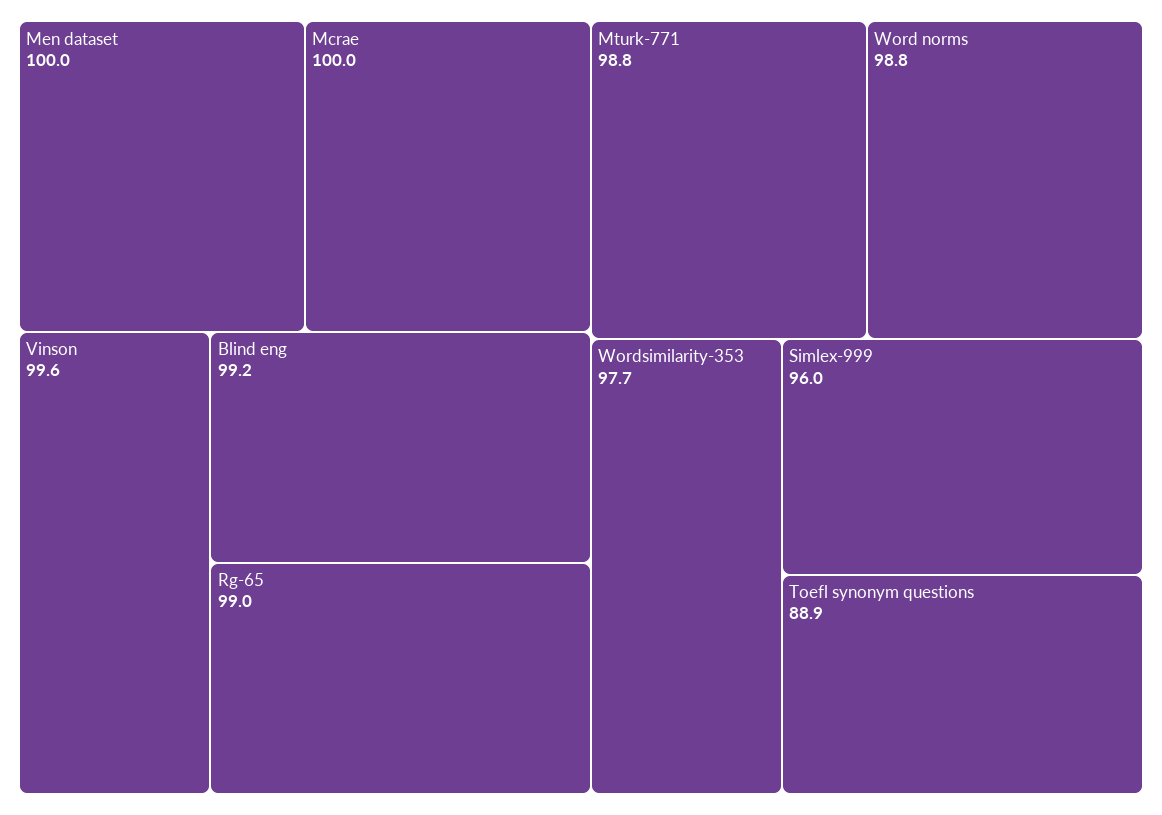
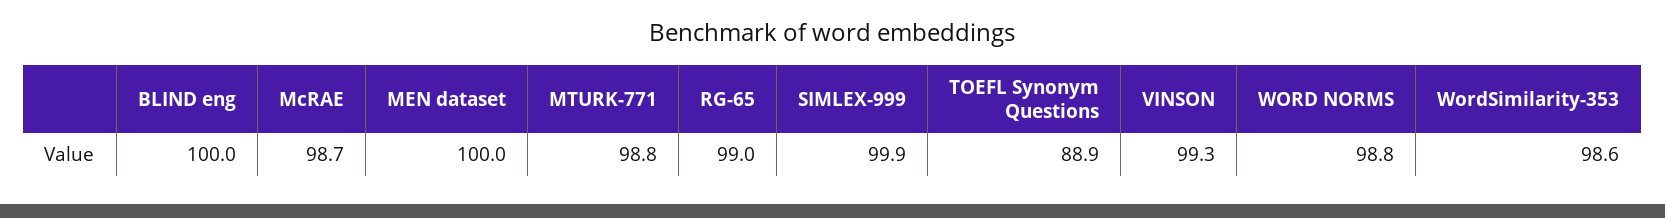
  {
    "Men dataset": 100,
-   "Mcrae": 100,
+   "Mcrae": 98.7,
-   "Vinson": 99.6,
+   "Vinson": 99.3,
-   "Blind eng": 99.2,
+   "Blind eng": 100,
    "Rg-65": 99,
    "Mturk-771": 98.8,
    "Word norms": 98.8,
-   "Wordsimilarity-353": 97.7,
+   "Wordsimilarity-353": 98.6,
-   "Simlex-999": 96,
+   "Simlex-999": 99.9,
    "Toefl synonym questions": 88.9
  }

